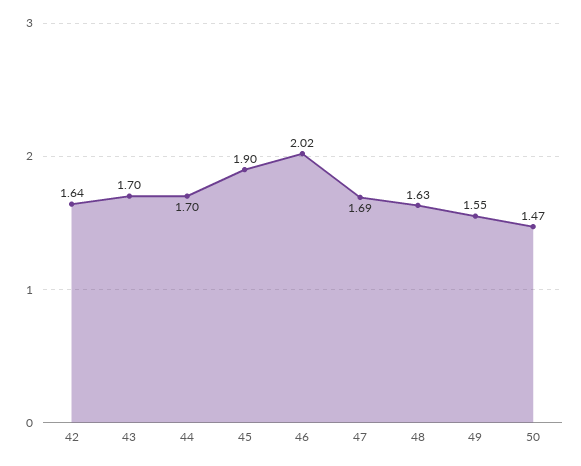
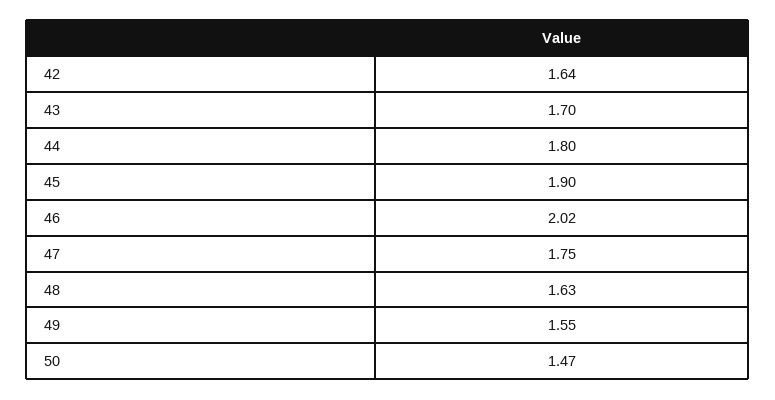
  {
    "42": 1.64,
    "43": 1.7,
-   "44": 1.7,
+   "44": 1.8,
    "45": 1.9,
    "46": 2.02,
-   "47": 1.69,
+   "47": 1.75,
    "48": 1.63,
    "49": 1.55,
    "50": 1.47
  }

